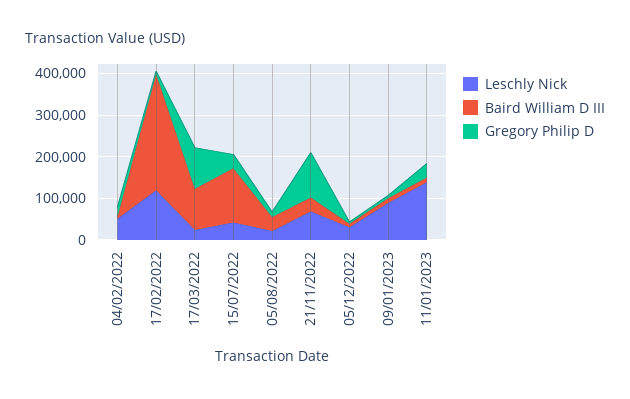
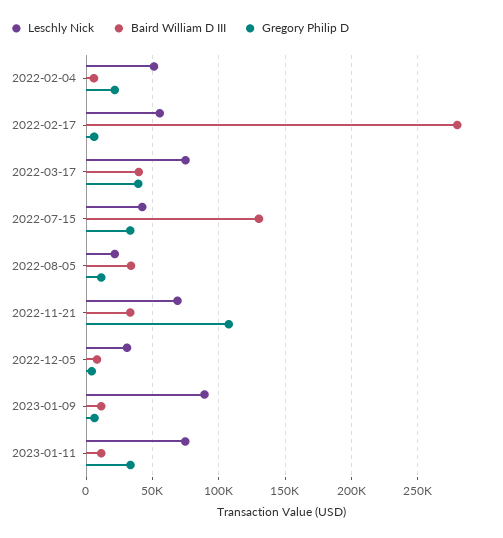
  {
    "Leschly Nick": {
      "04/02/2022": 50000,
-     "17/02/2022": 120000,
+     "17/02/2022": 55000,
-     "17/03/2022": 20000,
+     "17/03/2022": 75000,
      "15/07/2022": 40000,
      "05/08/2022": 20000,
      "21/11/2022": 70000,
      "05/12/2022": 30000,
      "09/01/2023": 90000,
-     "11/01/2023": 140000
+     "11/01/2023": 75000
    },
    "Baird William D III": {
      "04/02/2022": 5000,
      "17/02/2022": 280000,
-     "17/03/2022": 100000,
+     "17/03/2022": 40000,
      "15/07/2022": 130000,
      "05/08/2022": 35000,
      "21/11/2022": 35000,
      "05/12/2022": 10000,
      "09/01/2023": 10000,
      "11/01/2023": 10000
    },
    "Gregory Philip D": {
      "04/02/2022": 20000,
      "17/02/2022": 5000,
-     "17/03/2022": 100000,
+     "17/03/2022": 40000,
      "15/07/2022": 35000,
      "05/08/2022": 10000,
      "21/11/2022": 110000,
      "05/12/2022": 5000,
      "09/01/2023": 5000,
      "11/01/2023": 35000
    }
  }

